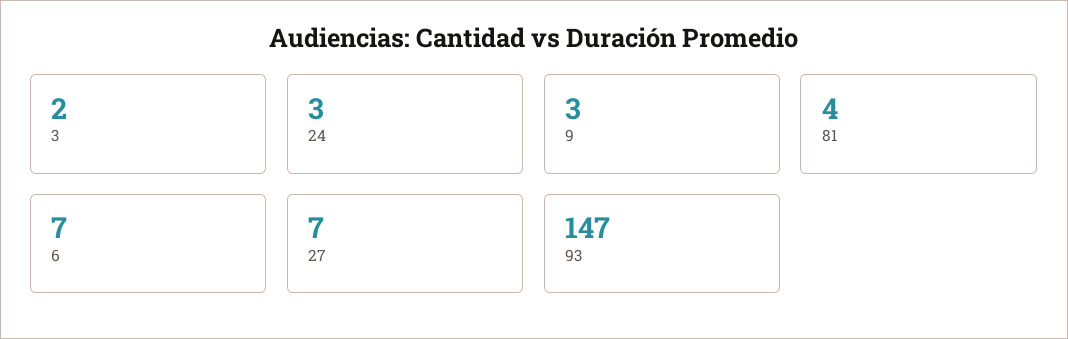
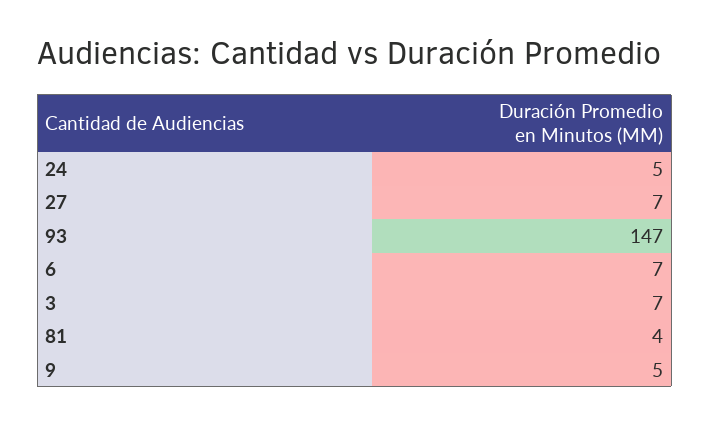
  {
-   "3": 2,
+   "3": 7,
-   "24": 3,
+   "24": 5,
-   "9": 3,
+   "9": 5,
    "81": 4,
    "6": 7,
    "27": 7,
    "93": 147
  }

